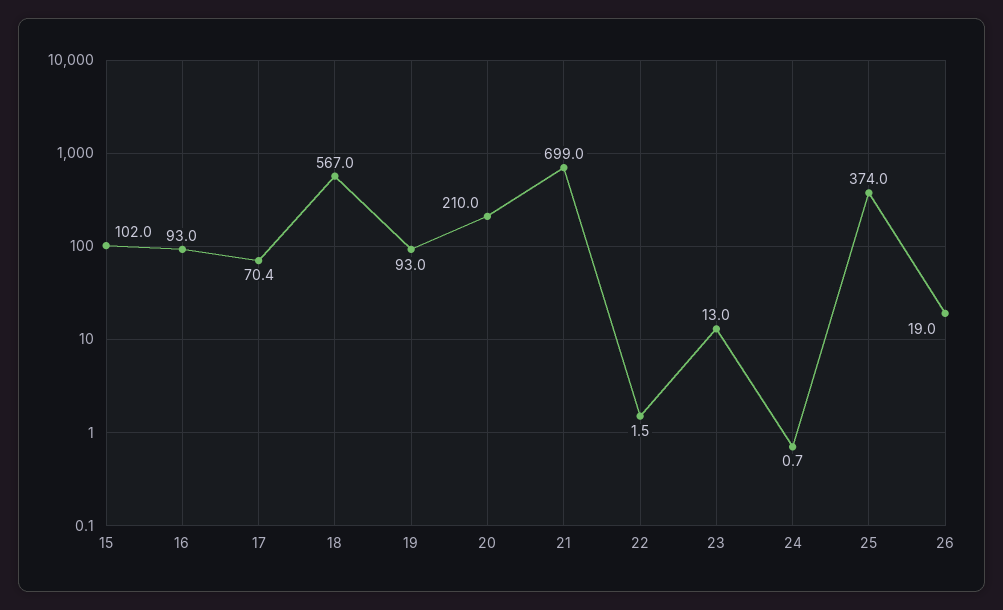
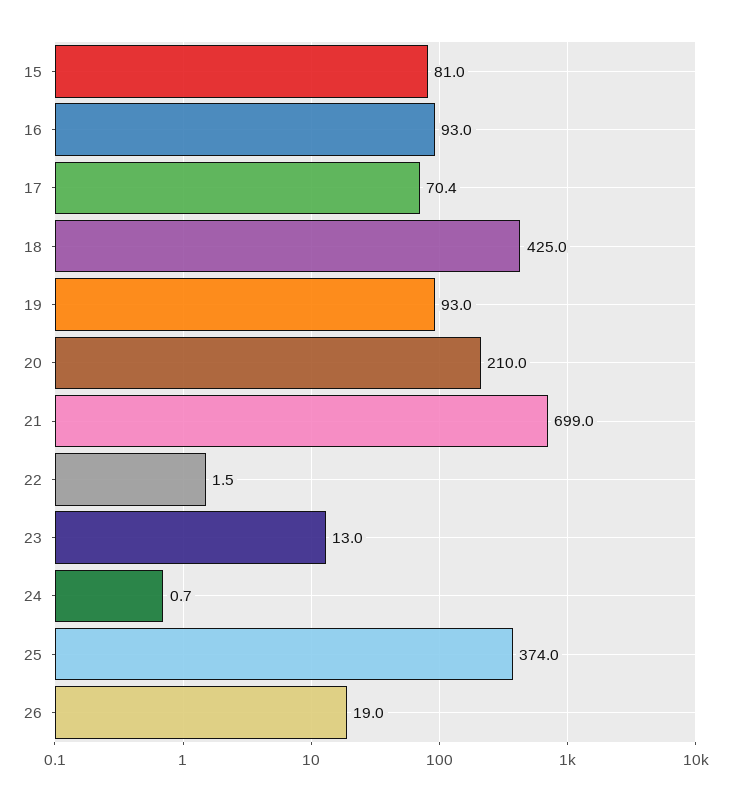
  {
-   "15": 102,
+   "15": 81,
    "16": 93,
    "17": 70.4,
-   "18": 567,
+   "18": 425,
    "19": 93,
    "20": 210,
    "21": 699,
    "22": 1.5,
    "23": 13,
    "24": 0.7,
    "25": 374,
    "26": 19
  }

